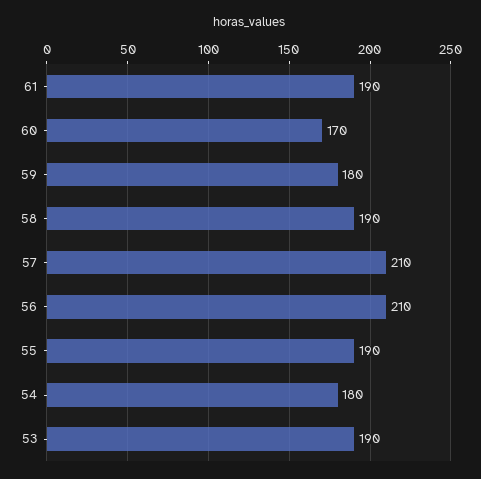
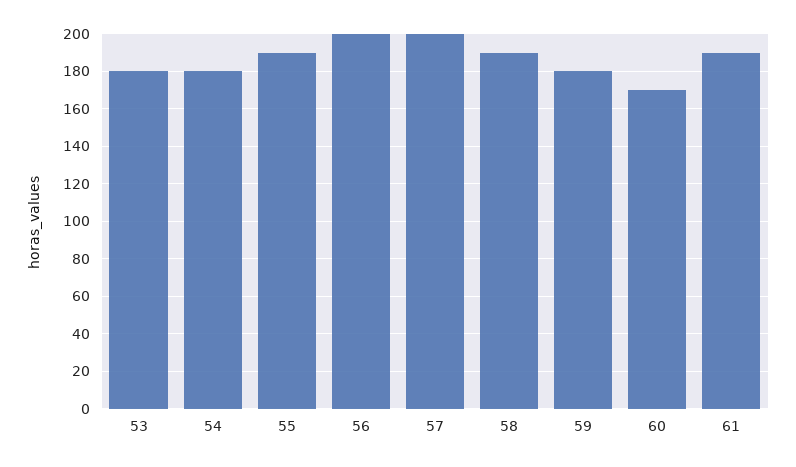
  {
    "61": 190,
    "60": 170,
    "59": 180,
    "58": 190,
-   "57": 210,
+   "57": 200,
-   "56": 210,
+   "56": 200,
    "55": 190,
    "54": 180,
-   "53": 190
+   "53": 180
  }

